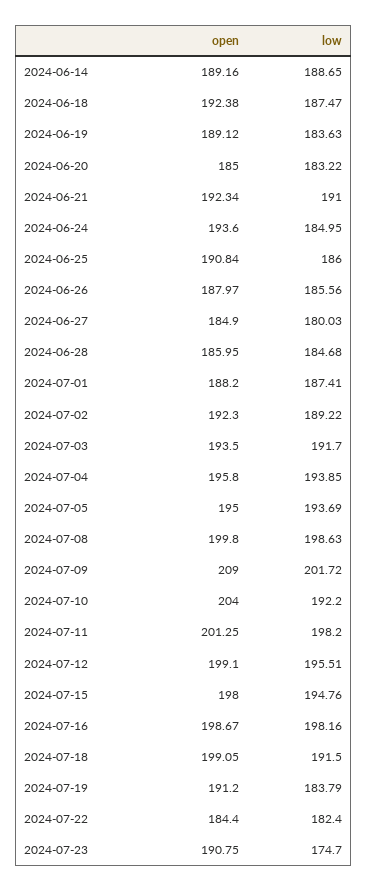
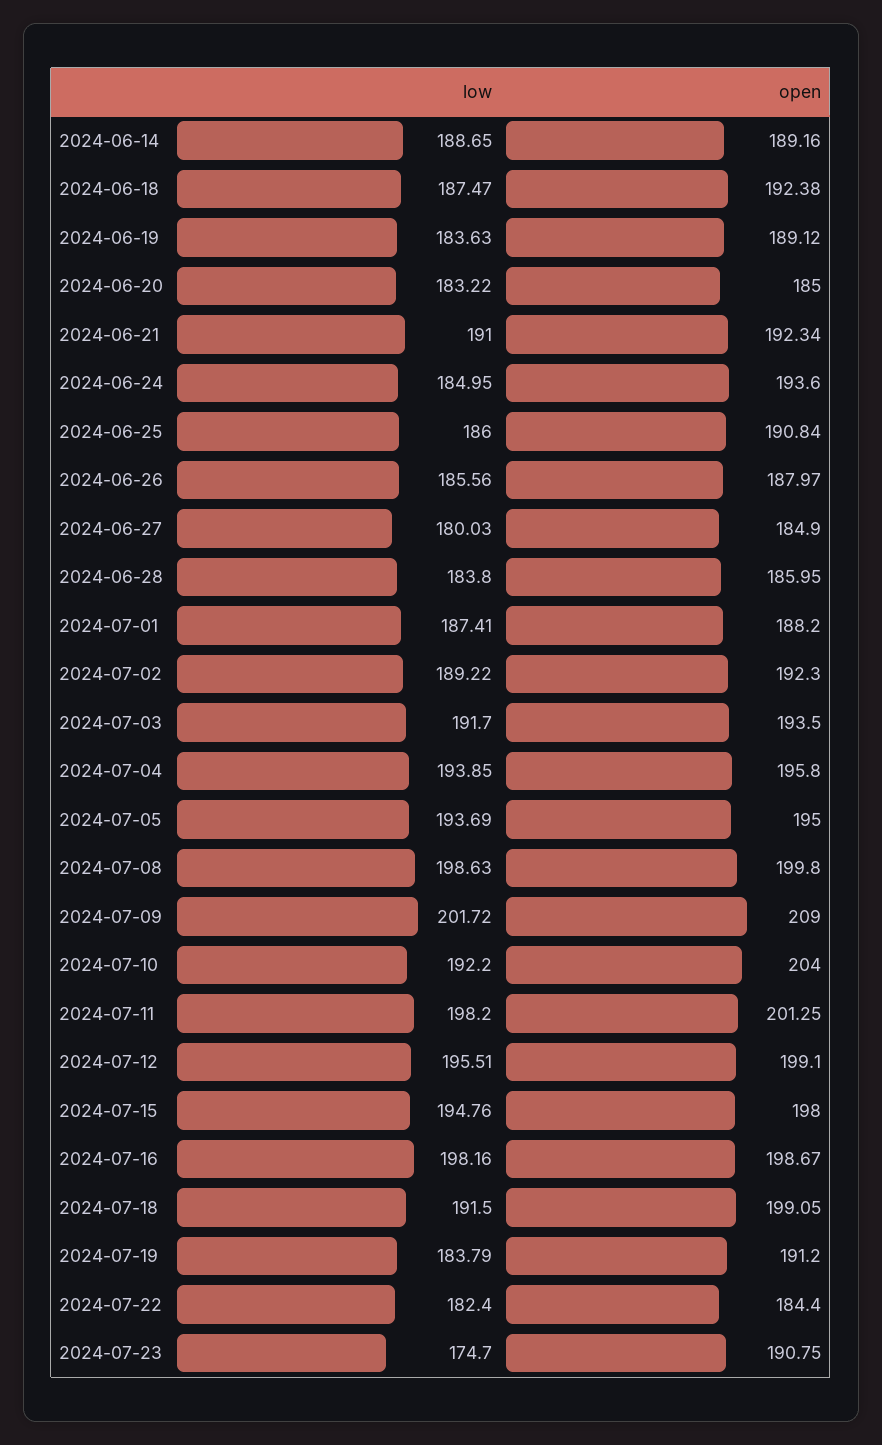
  {
    "open": {
      "2024-06-14": 189.16,
      "2024-06-18": 192.38,
      "2024-06-19": 189.12,
      "2024-06-20": 185,
      "2024-06-21": 192.34,
      "2024-06-24": 193.6,
      "2024-06-25": 190.84,
      "2024-06-26": 187.97,
      "2024-06-27": 184.9,
      "2024-06-28": 185.95,
      "2024-07-01": 188.2,
      "2024-07-02": 192.3,
      "2024-07-03": 193.5,
      "2024-07-04": 195.8,
      "2024-07-05": 195,
      "2024-07-08": 199.8,
      "2024-07-09": 209,
      "2024-07-10": 204,
      "2024-07-11": 201.25,
      "2024-07-12": 199.1,
      "2024-07-15": 198,
      "2024-07-16": 198.67,
      "2024-07-18": 199.05,
      "2024-07-19": 191.2,
      "2024-07-22": 184.4,
      "2024-07-23": 190.75
    },
    "low": {
      "2024-06-14": 188.65,
      "2024-06-18": 187.47,
      "2024-06-19": 183.63,
      "2024-06-20": 183.22,
      "2024-06-21": 191,
      "2024-06-24": 184.95,
      "2024-06-25": 186,
      "2024-06-26": 185.56,
      "2024-06-27": 180.03,
-     "2024-06-28": 184.68,
+     "2024-06-28": 183.8,
      "2024-07-01": 187.41,
      "2024-07-02": 189.22,
      "2024-07-03": 191.7,
      "2024-07-04": 193.85,
      "2024-07-05": 193.69,
      "2024-07-08": 198.63,
      "2024-07-09": 201.72,
      "2024-07-10": 192.2,
      "2024-07-11": 198.2,
      "2024-07-12": 195.51,
      "2024-07-15": 194.76,
      "2024-07-16": 198.16,
      "2024-07-18": 191.5,
      "2024-07-19": 183.79,
      "2024-07-22": 182.4,
      "2024-07-23": 174.7
    }
  }

